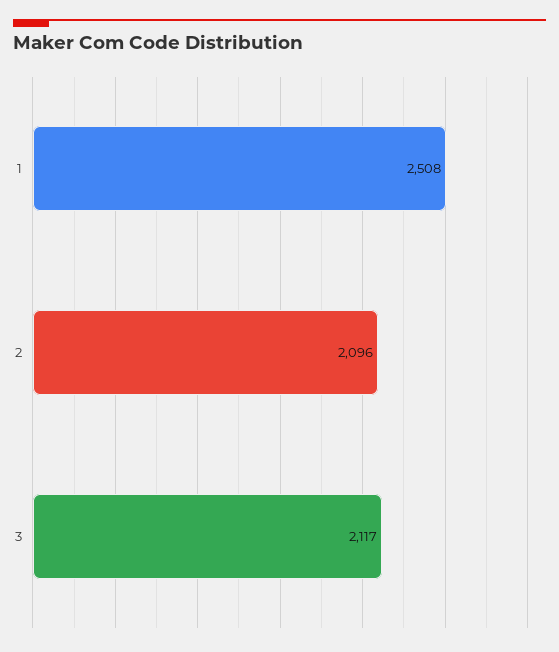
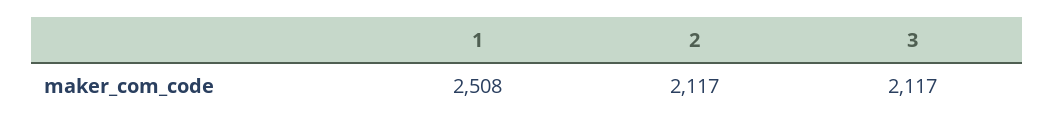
  {
    "1": 2508,
-   "2": 2096,
+   "2": 2117,
    "3": 2117
  }

